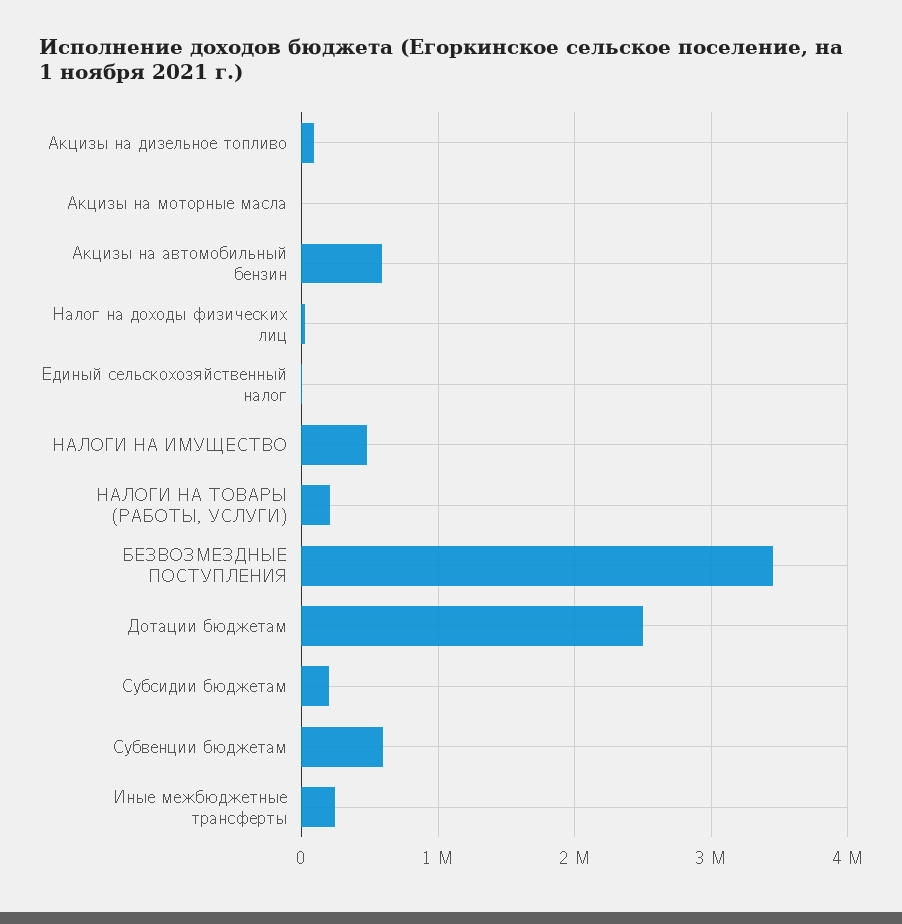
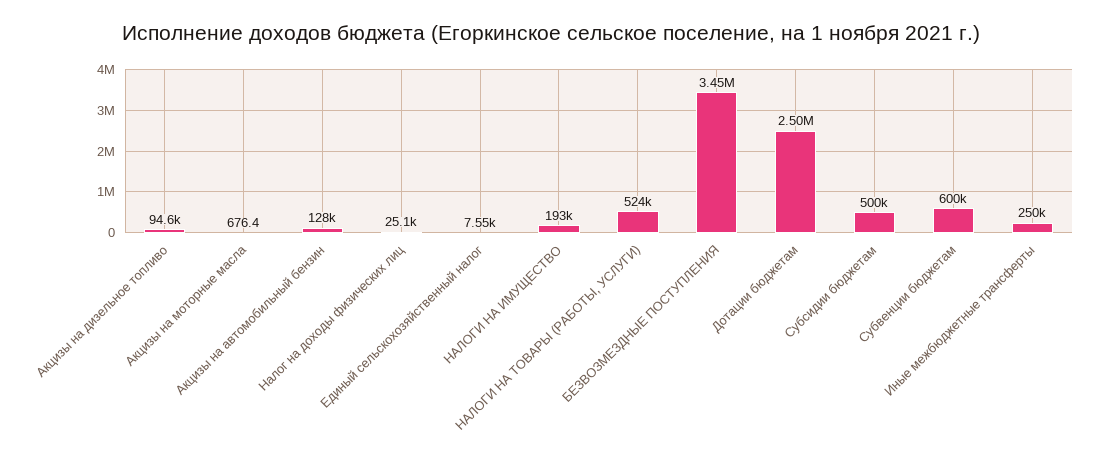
  {
    "Акцизы на дизельное топливо": 94600,
    "Акцизы на моторные масла": 676.4,
-   "Акцизы на автомобильный бензин": 600000,
+   "Акцизы на автомобильный бензин": 128000,
    "Налог на доходы физических лиц": 25100,
    "Единый сельскохозяйственный налог": 7550,
-   "НАЛОГИ НА ИМУЩЕСТВО": 500000,
+   "НАЛОГИ НА ИМУЩЕСТВО": 193000,
-   "НАЛОГИ НА ТОВАРЫ (РАБОТЫ, УСЛУГИ)": 200000,
+   "НАЛОГИ НА ТОВАРЫ (РАБОТЫ, УСЛУГИ)": 524000,
    "БЕЗВОЗМЕЗДНЫЕ ПОСТУПЛЕНИЯ": 3450000,
    "Дотации бюджетам": 2500000,
-   "Субсидии бюджетам": 200000,
+   "Субсидии бюджетам": 500000,
    "Субвенции бюджетам": 600000,
    "Иные межбюджетные трансферты": 250000
  }

